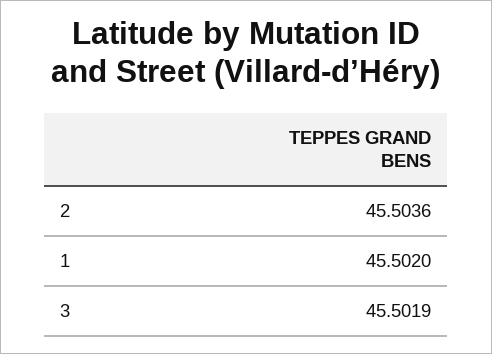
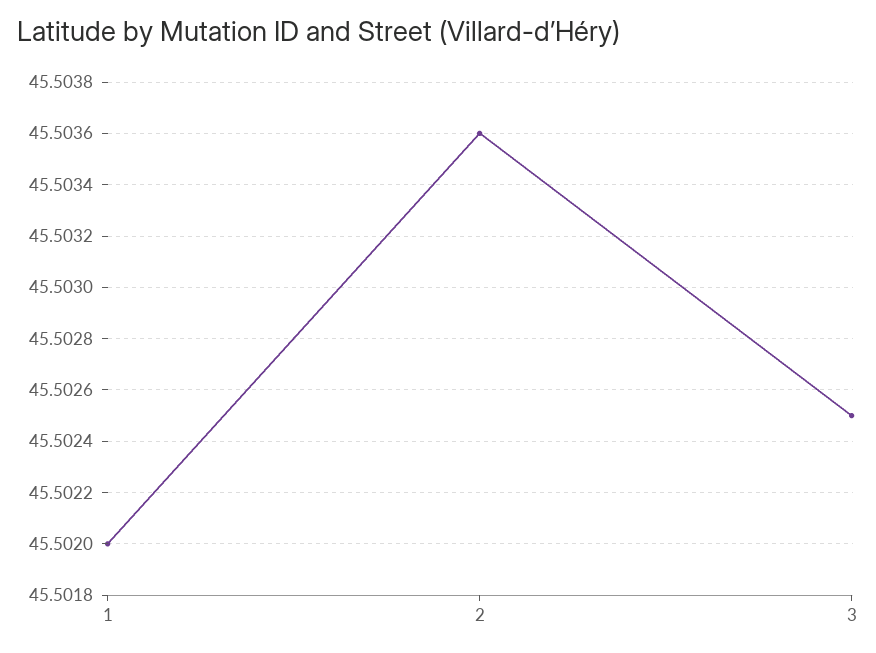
  {
    "2": 45.5036,
    "1": 45.502,
-   "3": 45.5019
+   "3": 45.5025
  }

